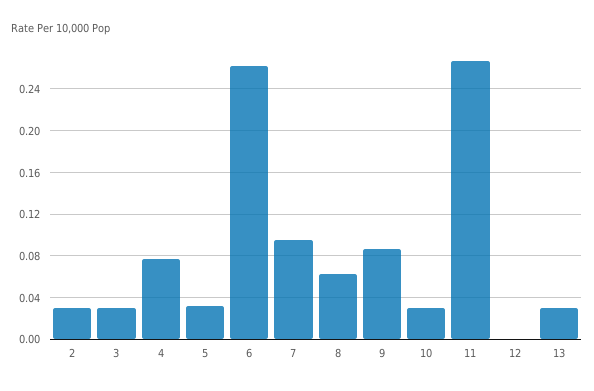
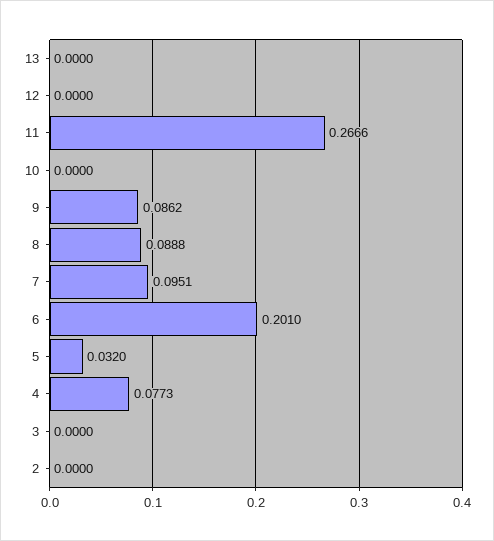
  {
-   "2": 0.03,
+   "2": 0,
-   "3": 0.03,
+   "3": 0,
    "4": 0.0773,
    "5": 0.032,
-   "6": 0.26,
+   "6": 0.201,
    "7": 0.0951,
-   "8": 0.06,
+   "8": 0.0888,
    "9": 0.0862,
-   "10": 0.03,
+   "10": 0,
    "11": 0.2666,
    "12": 0,
-   "13": 0.03
+   "13": 0
  }

